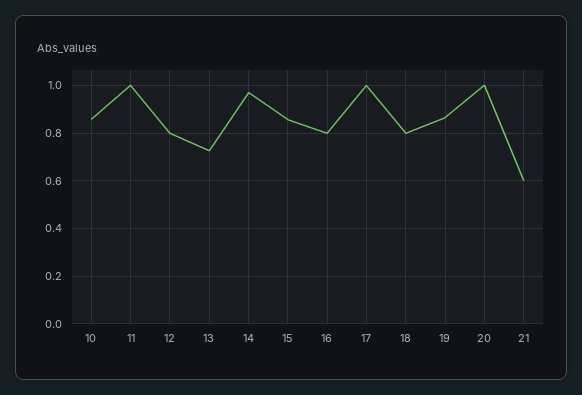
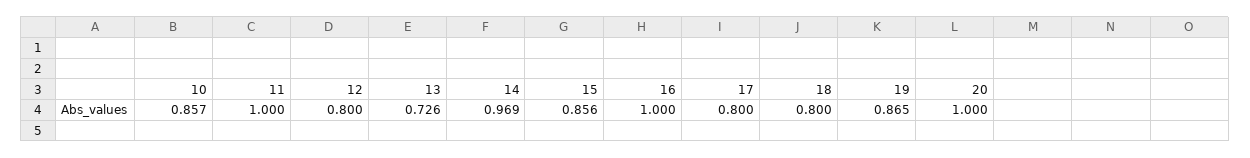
  {
    "10": 0.857,
    "11": 1,
    "12": 0.8,
    "13": 0.726,
    "14": 0.969,
    "15": 0.856,
-   "16": 0.8,
+   "16": 1,
-   "17": 1,
+   "17": 0.8,
    "18": 0.8,
    "19": 0.865,
-   "20": 1,
+   "20": 1
-   "21": 0.6
  }

